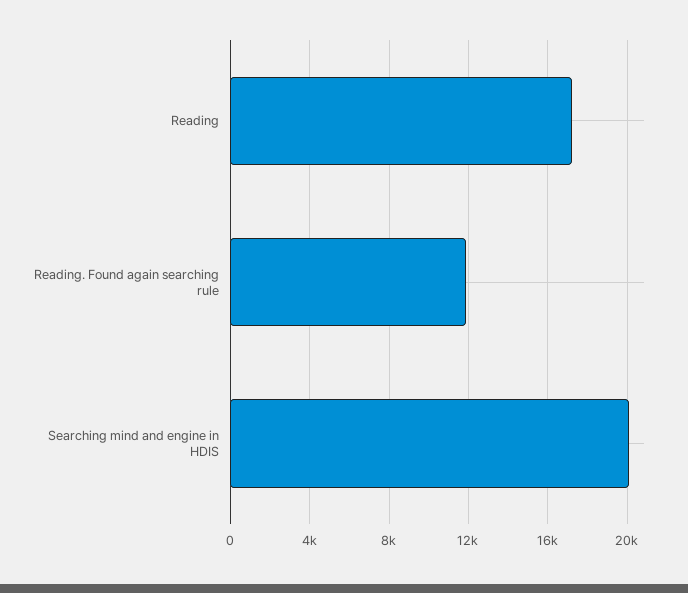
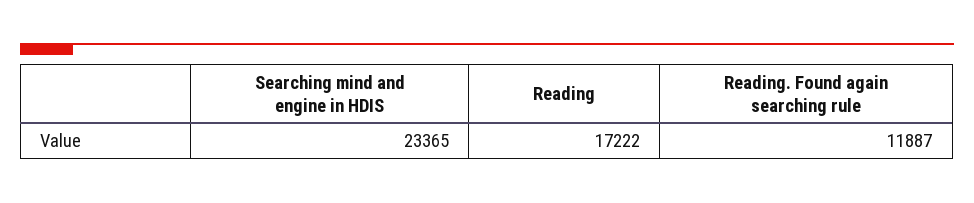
  {
    "Reading": 17222,
    "Reading. Found again searching rule": 11887,
-   "Searching mind and engine in HDIS": 20000
+   "Searching mind and engine in HDIS": 23365
  }

